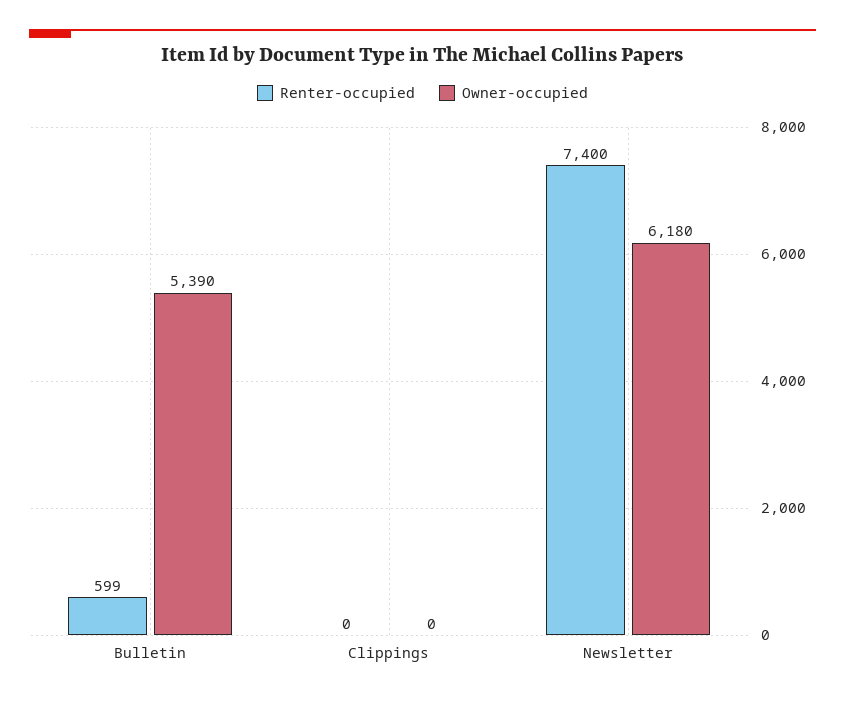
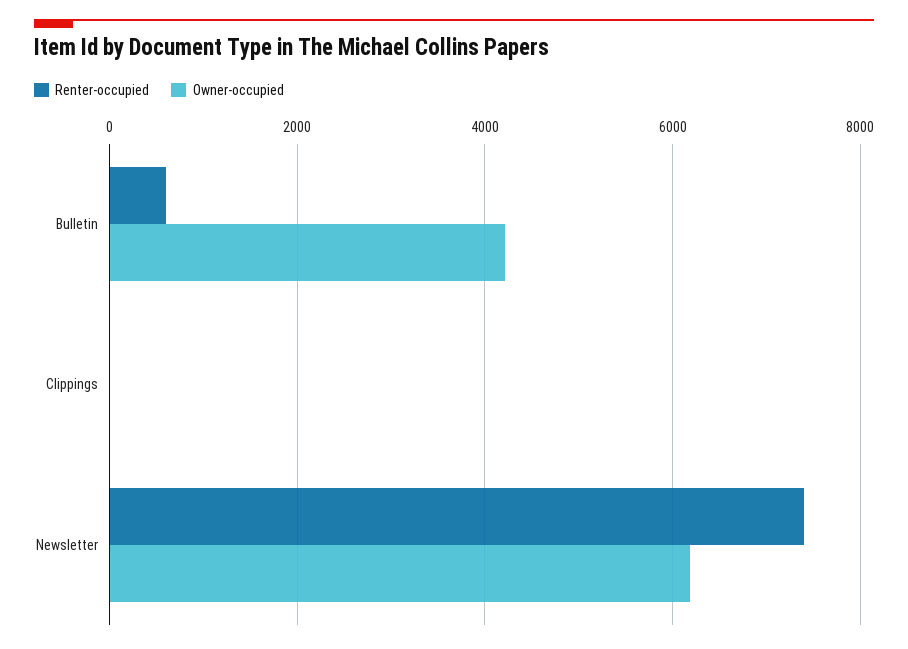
  {
    "Renter-occupied": {
      "Bulletin": 599,
      "Clippings": 0,
      "Newsletter": 7400
    },
    "Owner-occupied": {
-     "Bulletin": 5390,
+     "Bulletin": 4200,
      "Clippings": 0,
      "Newsletter": 6180
    }
  }

